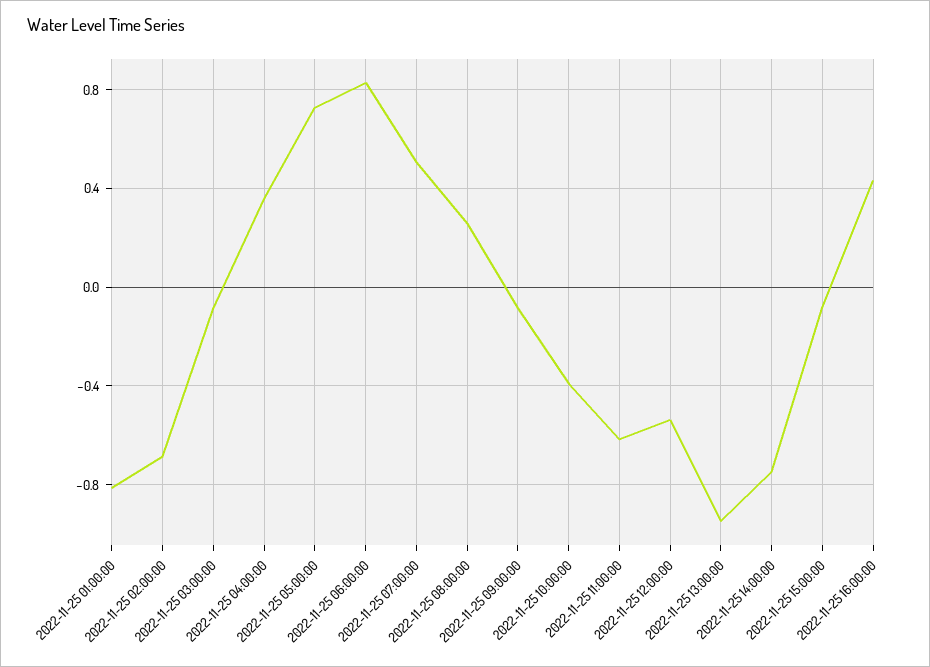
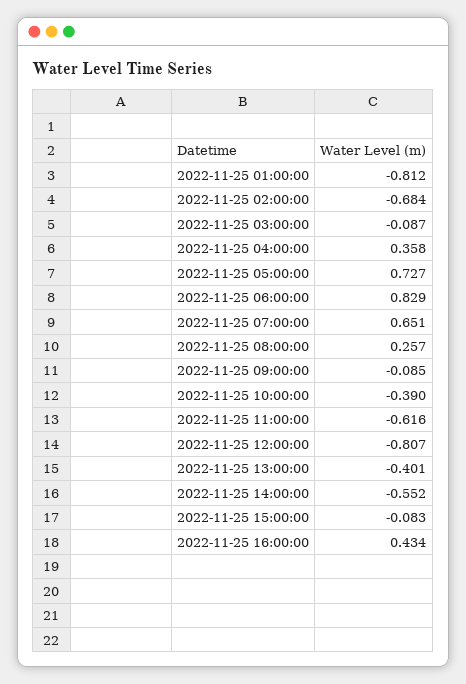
  {
    "2022-11-25 01:00:00": -0.812,
    "2022-11-25 02:00:00": -0.684,
    "2022-11-25 03:00:00": -0.087,
    "2022-11-25 04:00:00": 0.358,
    "2022-11-25 05:00:00": 0.727,
    "2022-11-25 06:00:00": 0.829,
-   "2022-11-25 07:00:00": 0.5,
+   "2022-11-25 07:00:00": 0.651,
    "2022-11-25 08:00:00": 0.257,
    "2022-11-25 09:00:00": -0.085,
    "2022-11-25 10:00:00": -0.39,
    "2022-11-25 11:00:00": -0.616,
-   "2022-11-25 12:00:00": -0.55,
+   "2022-11-25 12:00:00": -0.807,
-   "2022-11-25 13:00:00": -0.95,
+   "2022-11-25 13:00:00": -0.401,
-   "2022-11-25 14:00:00": -0.75,
+   "2022-11-25 14:00:00": -0.552,
    "2022-11-25 15:00:00": -0.083,
    "2022-11-25 16:00:00": 0.434
  }

